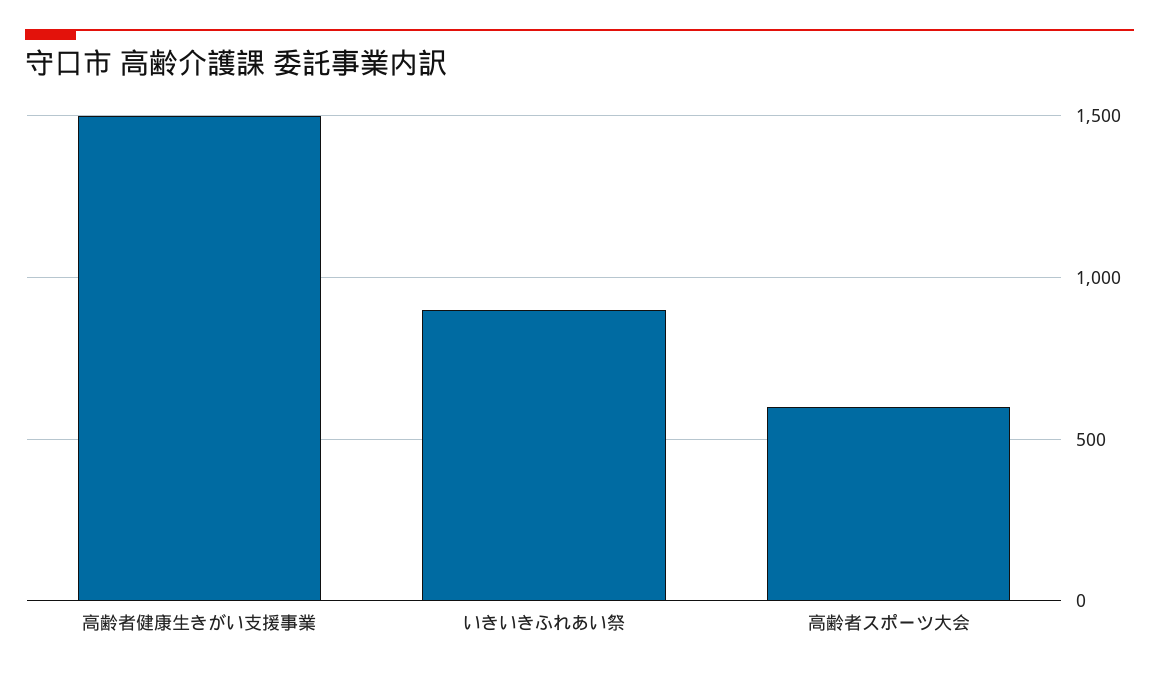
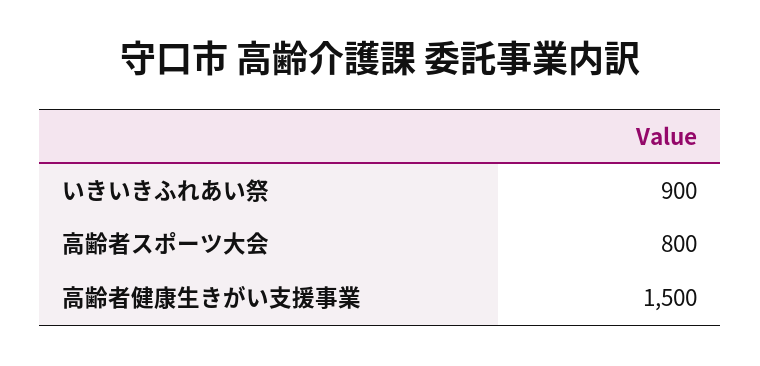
  {
    "高齢者健康生きがい支援事業": 1500,
    "いきいきふれあい祭": 900,
-   "高齢者スポーツ大会": 600
+   "高齢者スポーツ大会": 800
  }

